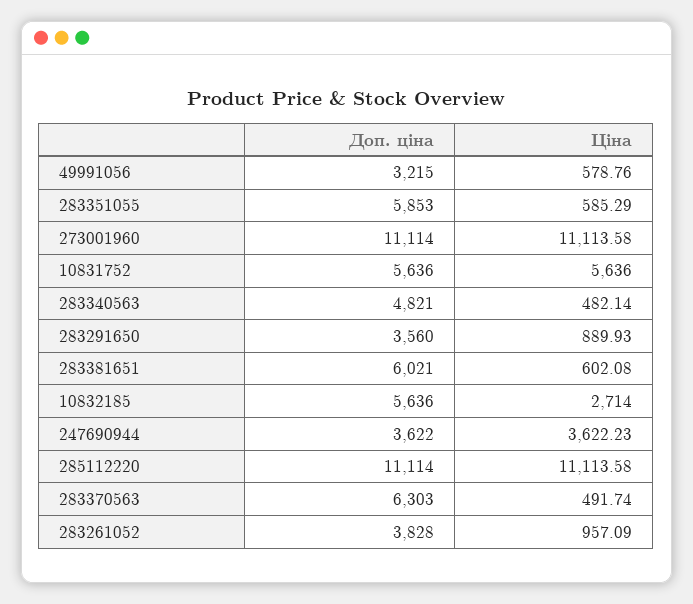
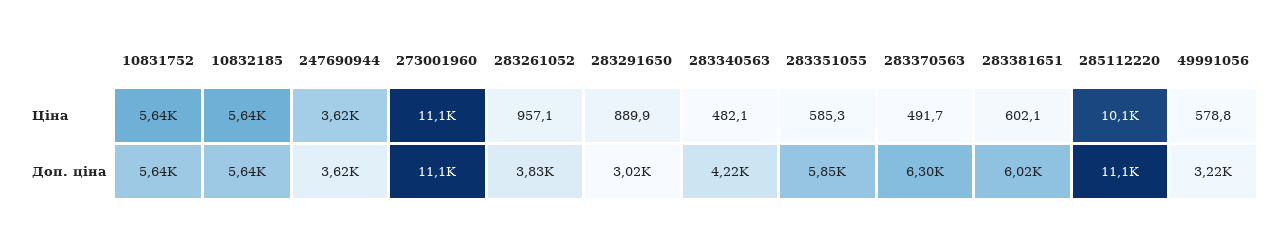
  {
    "Доп. ціна": {
      "49991056": 3215,
      "283351055": 5853,
      "273001960": 11114,
      "10831752": 5636,
-     "283340563": 4821,
+     "283340563": 4220,
-     "283291650": 3560,
+     "283291650": 3020,
      "283381651": 6021,
      "10832185": 5636,
      "247690944": 3622,
      "285112220": 11114,
      "283370563": 6303,
      "283261052": 3828
    },
    "Ціна": {
      "49991056": 578.76,
      "283351055": 585.29,
      "273001960": 11113.58,
      "10831752": 5636,
      "283340563": 482.14,
      "283291650": 889.93,
      "283381651": 602.08,
-     "10832185": 2714,
+     "10832185": 5640,
      "247690944": 3622.23,
-     "285112220": 11113.58,
+     "285112220": 10100,
      "283370563": 491.74,
      "283261052": 957.09
    }
  }

